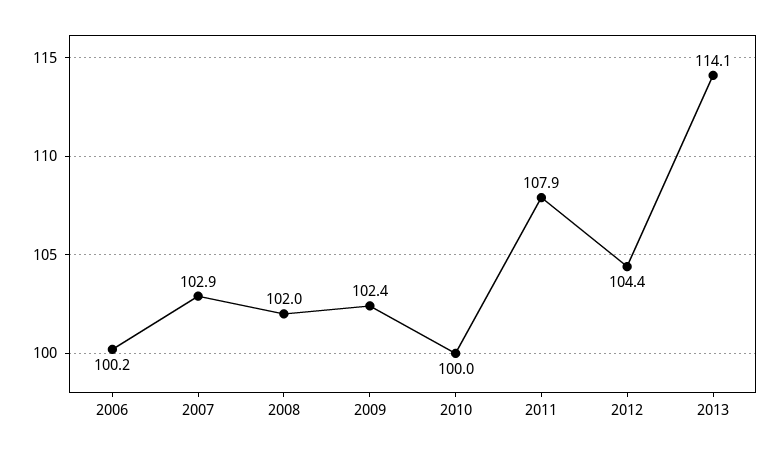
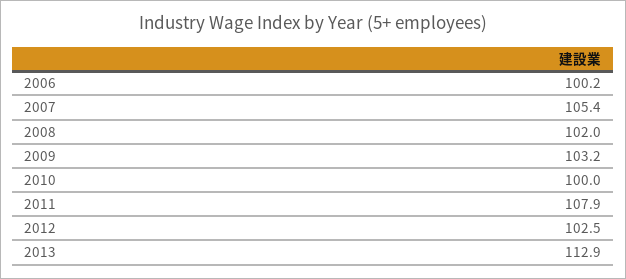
  {
    "2006": 100.2,
-   "2007": 102.9,
+   "2007": 105.4,
    "2008": 102,
-   "2009": 102.4,
+   "2009": 103.2,
    "2010": 100,
    "2011": 107.9,
-   "2012": 104.4,
+   "2012": 102.5,
-   "2013": 114.1
+   "2013": 112.9
  }

